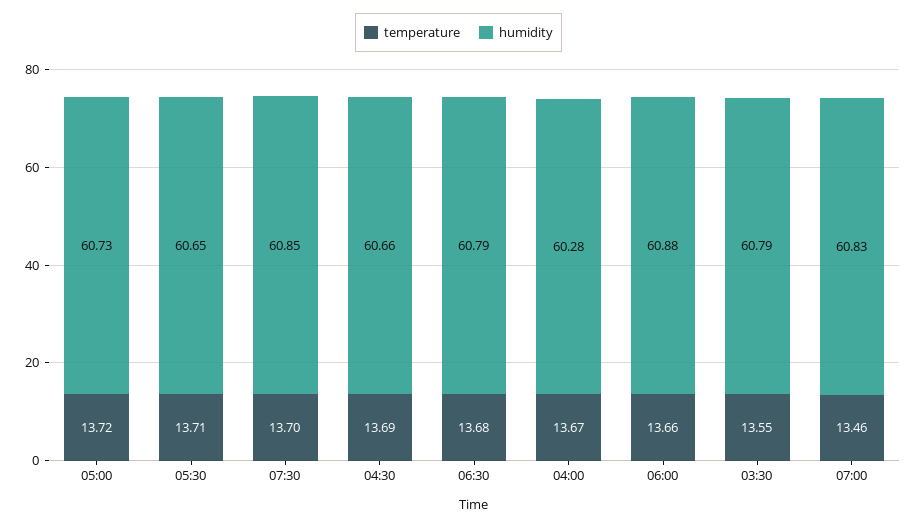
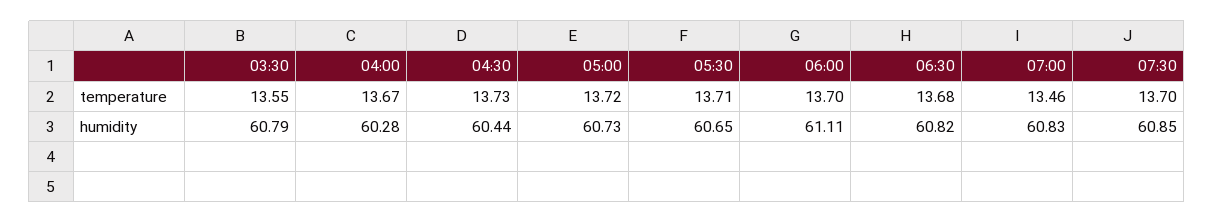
  {
    "temperature": {
      "05:00": 13.72,
      "05:30": 13.71,
      "07:30": 13.7,
-     "04:30": 13.69,
+     "04:30": 13.73,
      "06:30": 13.68,
      "04:00": 13.67,
-     "06:00": 13.66,
+     "06:00": 13.7,
      "03:30": 13.55,
      "07:00": 13.46
    },
    "humidity": {
      "05:00": 60.73,
      "05:30": 60.65,
      "07:30": 60.85,
-     "04:30": 60.66,
+     "04:30": 60.44,
-     "06:30": 60.79,
+     "06:30": 60.82,
      "04:00": 60.28,
-     "06:00": 60.88,
+     "06:00": 61.11,
      "03:30": 60.79,
      "07:00": 60.83
    }
  }

